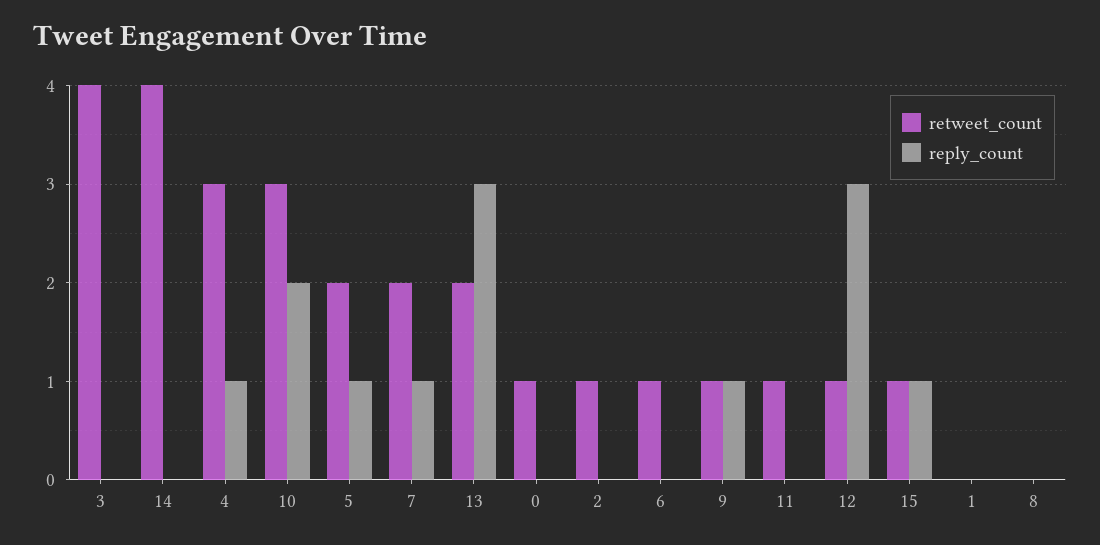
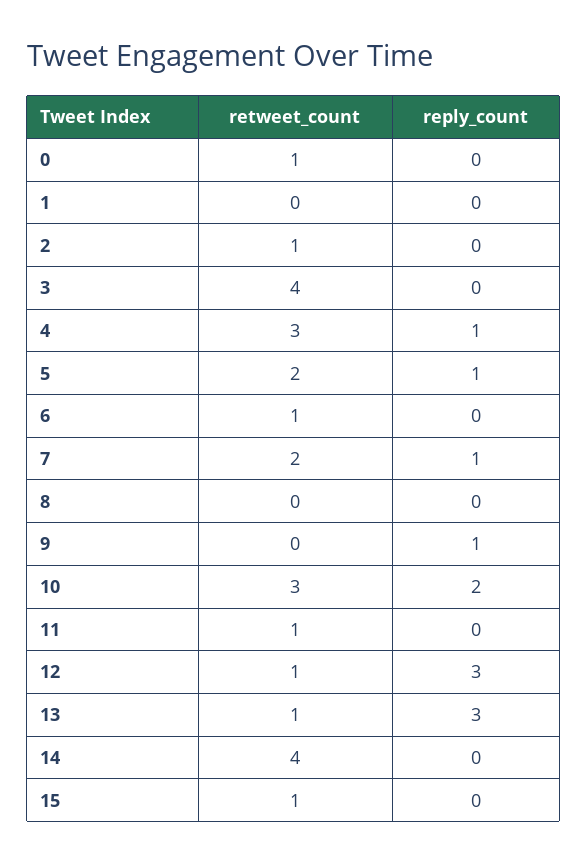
  {
    "retweet_count": {
      "3": 4,
      "14": 4,
      "4": 3,
      "10": 3,
      "5": 2,
      "7": 2,
-     "13": 2,
+     "13": 1,
      "0": 1,
      "2": 1,
      "6": 1,
-     "9": 1,
+     "9": 0,
      "11": 1,
      "12": 1,
      "15": 1,
      "1": 0,
      "8": 0
    },
    "reply_count": {
      "3": 0,
      "14": 0,
      "4": 1,
      "10": 2,
      "5": 1,
      "7": 1,
      "13": 3,
      "0": 0,
      "2": 0,
      "6": 0,
      "9": 1,
      "11": 0,
      "12": 3,
-     "15": 1,
+     "15": 0,
      "1": 0,
      "8": 0
    }
  }

